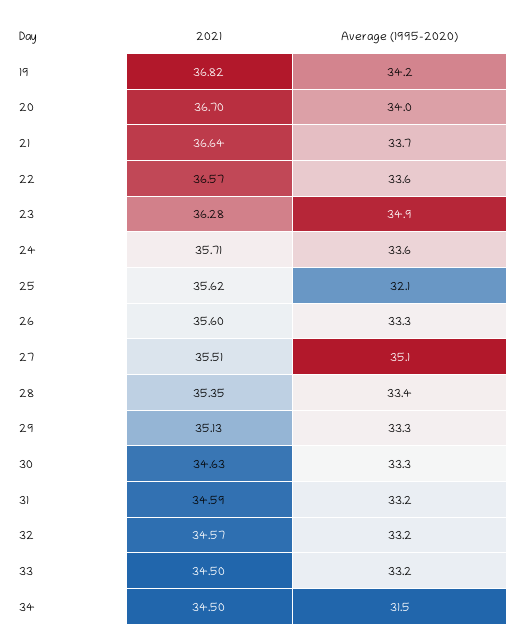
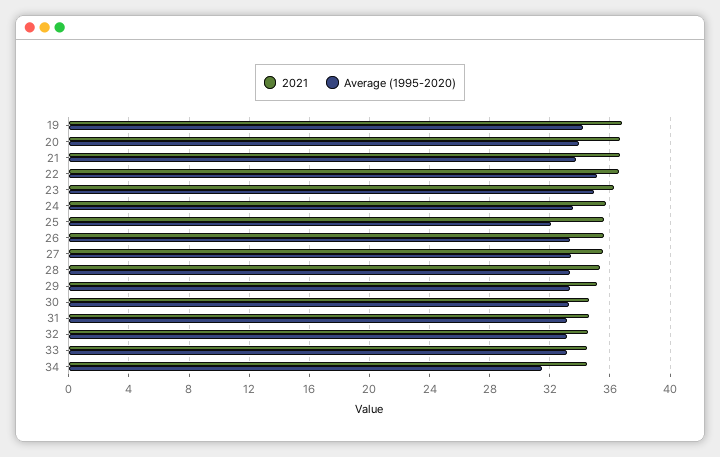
  {
    "2021": {
      "19": 36.82,
      "20": 36.7,
      "21": 36.64,
      "22": 36.57,
      "23": 36.28,
      "24": 35.71,
      "25": 35.62,
      "26": 35.6,
      "27": 35.51,
      "28": 35.35,
      "29": 35.13,
      "30": 34.63,
      "31": 34.59,
      "32": 34.57,
      "33": 34.5,
      "34": 34.5
    },
    "Average (1995-2020)": {
      "19": 34.2,
      "20": 34,
      "21": 33.7,
-     "22": 33.6,
+     "22": 35,
      "23": 34.9,
      "24": 33.6,
      "25": 32.1,
      "26": 33.3,
-     "27": 35.1,
+     "27": 33.5,
      "28": 33.4,
      "29": 33.3,
      "30": 33.3,
      "31": 33.2,
      "32": 33.2,
      "33": 33.2,
      "34": 31.5
    }
  }

